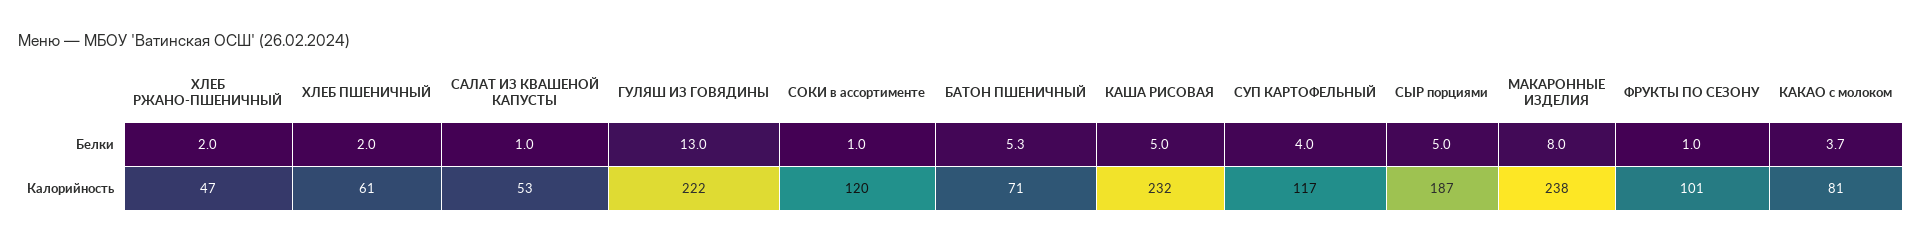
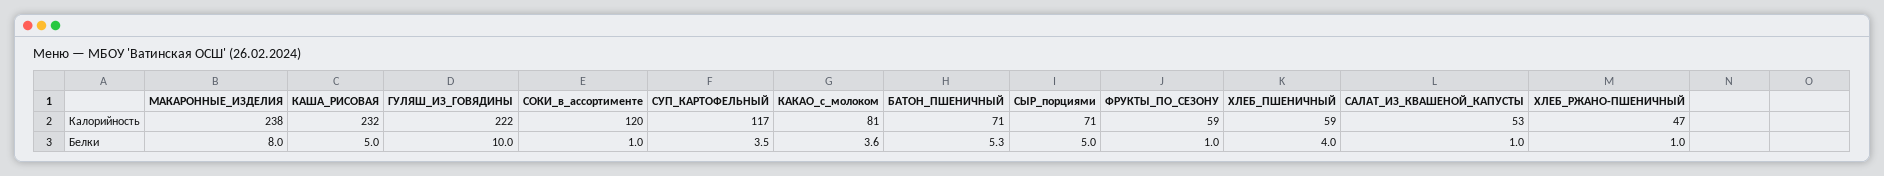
  {
    "ХЛЕБ РЖАНО-ПШЕНИЧНЫЙ": {
-     "Белки": 2,
+     "Белки": 1,
      "Калорийность": 47
    },
    "ХЛЕБ ПШЕНИЧНЫЙ": {
-     "Белки": 2,
+     "Белки": 4,
-     "Калорийность": 61
+     "Калорийность": 59
    },
    "САЛАТ ИЗ КВАШЕНОЙ КАПУСТЫ": {
      "Белки": 1,
      "Калорийность": 53
    },
    "ГУЛЯШ ИЗ ГОВЯДИНЫ": {
-     "Белки": 13,
+     "Белки": 10,
      "Калорийность": 222
    },
    "СОКИ в ассортименте": {
      "Белки": 1,
      "Калорийность": 120
    },
    "БАТОН ПШЕНИЧНЫЙ": {
      "Белки": 5.3,
      "Калорийность": 71
    },
    "КАША РИСОВАЯ": {
      "Белки": 5,
      "Калорийность": 232
    },
    "СУП КАРТОФЕЛЬНЫЙ": {
-     "Белки": 4,
+     "Белки": 3.5,
      "Калорийность": 117
    },
    "СЫР порциями": {
      "Белки": 5,
-     "Калорийность": 187
+     "Калорийность": 71
    },
    "МАКАРОННЫЕ ИЗДЕЛИЯ": {
      "Белки": 8,
      "Калорийность": 238
    },
    "ФРУКТЫ ПО СЕЗОНУ": {
      "Белки": 1,
-     "Калорийность": 101
+     "Калорийность": 59
    },
    "КАКАО с молоком": {
-     "Белки": 3.7,
+     "Белки": 3.6,
      "Калорийность": 81
    }
  }

